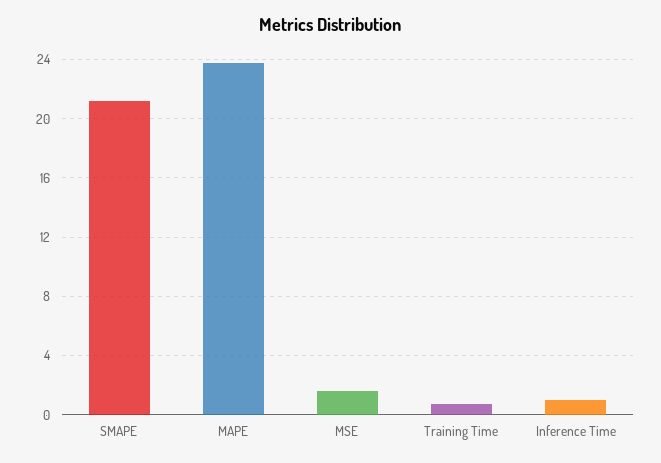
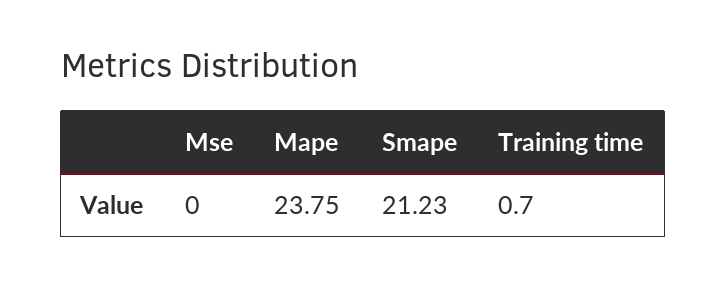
  {
    "SMAPE": 21.23,
    "MAPE": 23.75,
-   "MSE": 1.5,
+   "MSE": 0,
-   "Training Time": 0.7,
+   "Training Time": 0.7
-   "Inference Time": 1
  }

